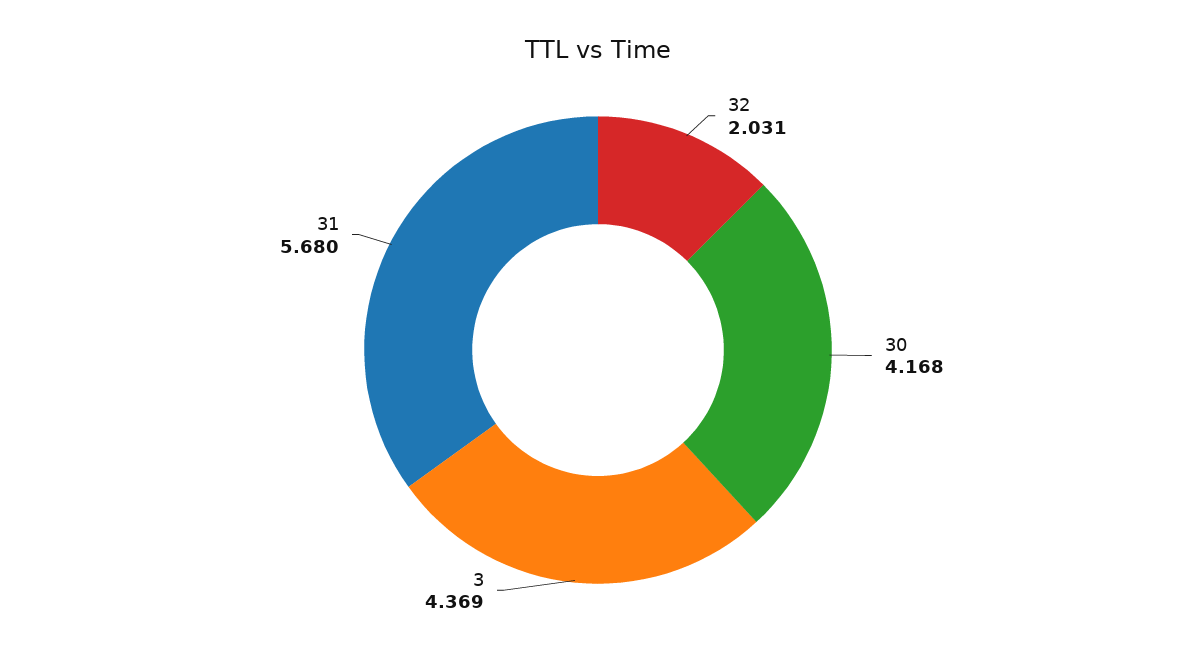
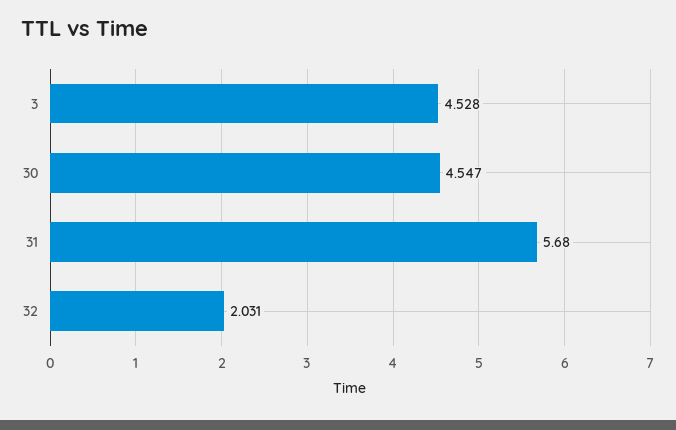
  {
    "32": 2.031,
-   "30": 4.168,
+   "30": 4.547,
-   "3": 4.369,
+   "3": 4.528,
    "31": 5.68
  }

